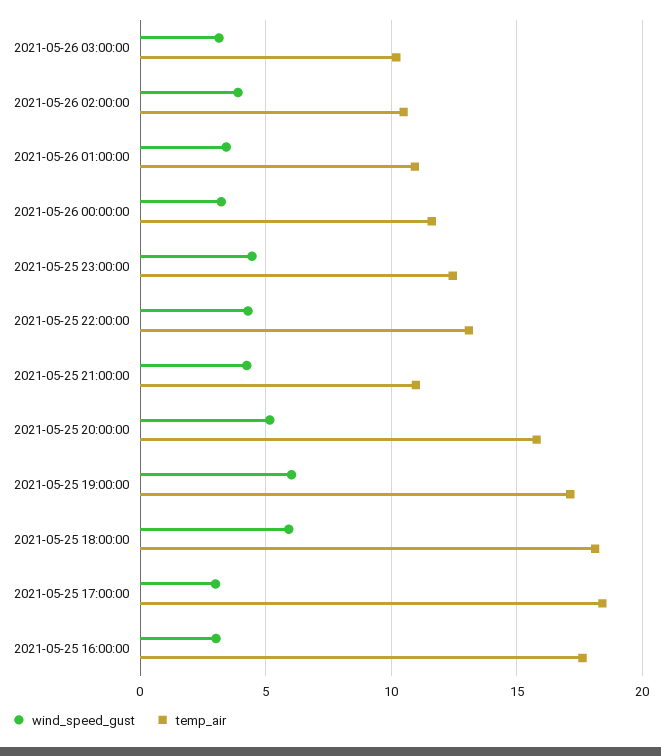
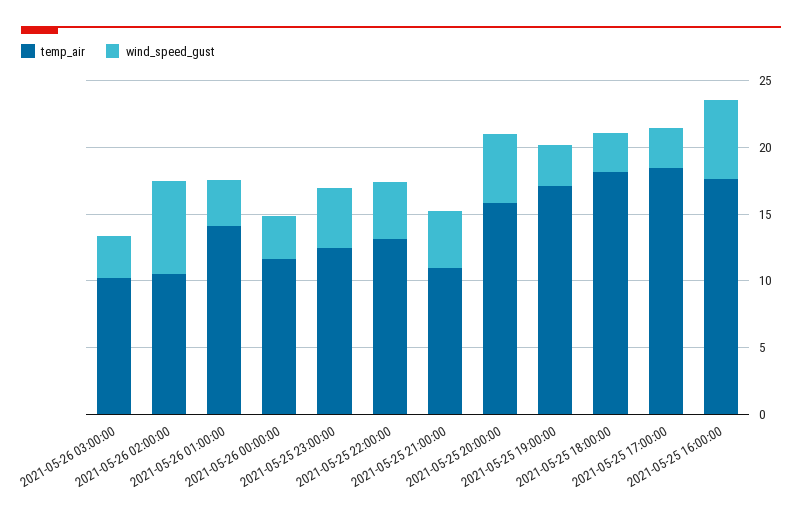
  {
    "wind_speed_gust": {
      "2021-05-26 03:00:00": 3,
-     "2021-05-26 02:00:00": 4,
+     "2021-05-26 02:00:00": 7,
      "2021-05-26 01:00:00": 3.5,
      "2021-05-26 00:00:00": 3,
      "2021-05-25 23:00:00": 4.5,
      "2021-05-25 22:00:00": 4.5,
      "2021-05-25 21:00:00": 4.5,
      "2021-05-25 20:00:00": 5,
-     "2021-05-25 19:00:00": 6,
+     "2021-05-25 19:00:00": 3,
-     "2021-05-25 18:00:00": 6,
+     "2021-05-25 18:00:00": 3,
      "2021-05-25 17:00:00": 3,
-     "2021-05-25 16:00:00": 3
+     "2021-05-25 16:00:00": 6
    },
    "temp_air": {
      "2021-05-26 03:00:00": 10,
      "2021-05-26 02:00:00": 10.5,
-     "2021-05-26 01:00:00": 11,
+     "2021-05-26 01:00:00": 14,
      "2021-05-26 00:00:00": 11.5,
      "2021-05-25 23:00:00": 12.5,
      "2021-05-25 22:00:00": 13,
      "2021-05-25 21:00:00": 11,
      "2021-05-25 20:00:00": 16,
      "2021-05-25 19:00:00": 17,
      "2021-05-25 18:00:00": 18,
      "2021-05-25 17:00:00": 18.5,
      "2021-05-25 16:00:00": 17.5
    }
  }

